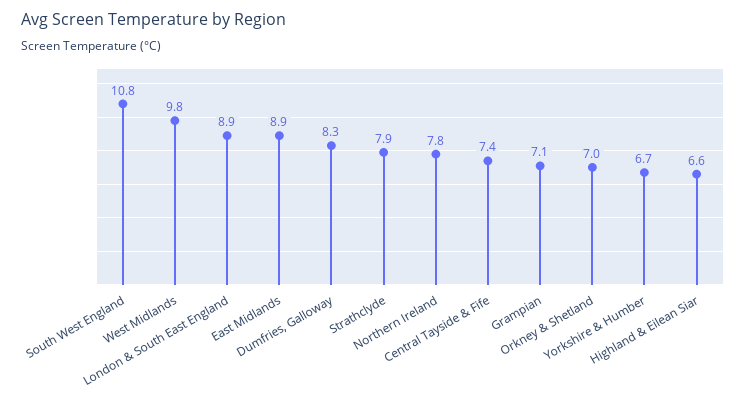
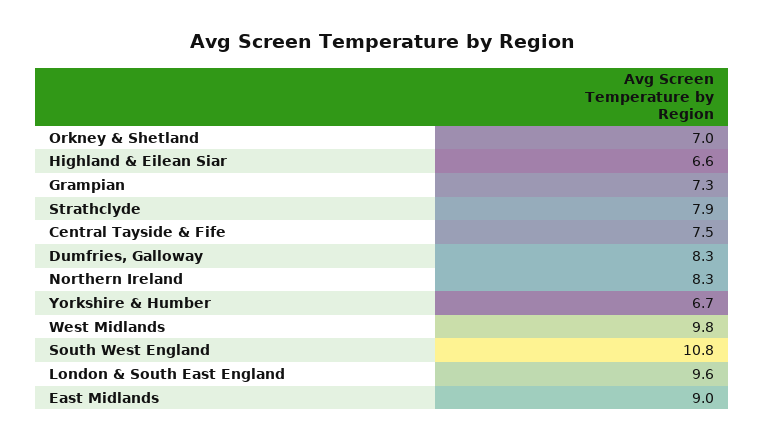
  {
    "South West England": 10.8,
    "West Midlands": 9.8,
-   "London & South East England": 8.9,
+   "London & South East England": 9.6,
-   "East Midlands": 8.9,
+   "East Midlands": 9,
    "Dumfries, Galloway": 8.3,
    "Strathclyde": 7.9,
-   "Northern Ireland": 7.8,
+   "Northern Ireland": 8.3,
-   "Central Tayside & Fife": 7.4,
+   "Central Tayside & Fife": 7.5,
-   "Grampian": 7.1,
+   "Grampian": 7.3,
    "Orkney & Shetland": 7,
    "Yorkshire & Humber": 6.7,
    "Highland & Eilean Siar": 6.6
  }

